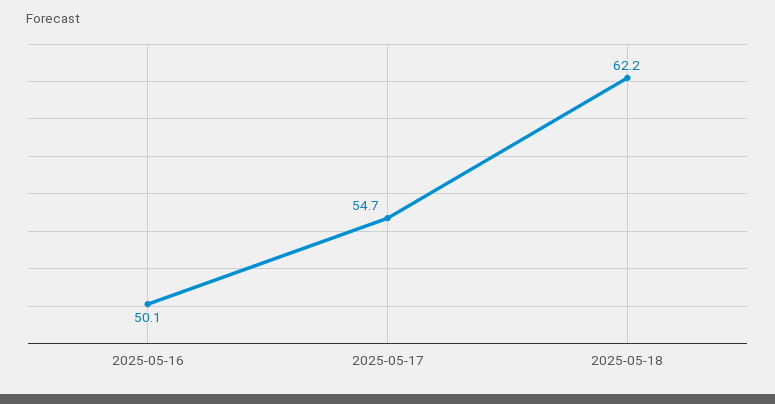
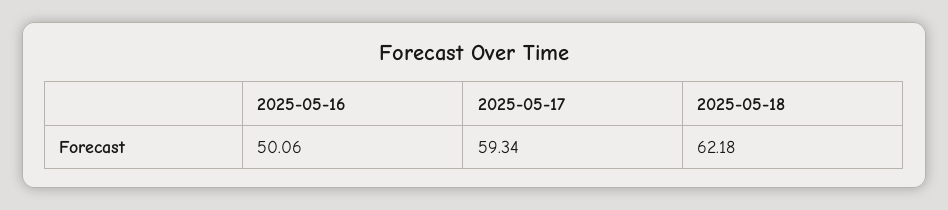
  {
    "2025-05-16": 50.06,
-   "2025-05-17": 54.7,
+   "2025-05-17": 59.34,
    "2025-05-18": 62.18
  }

